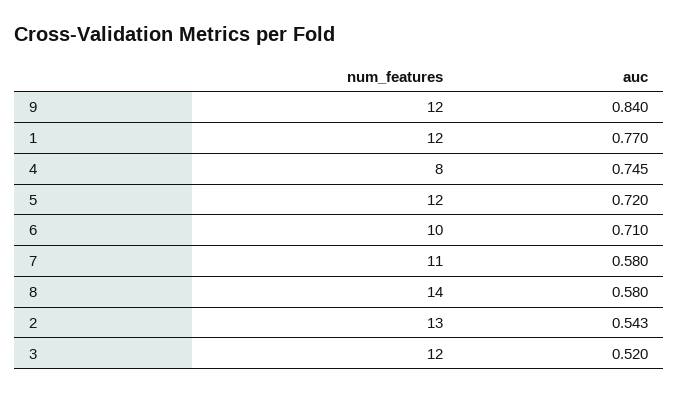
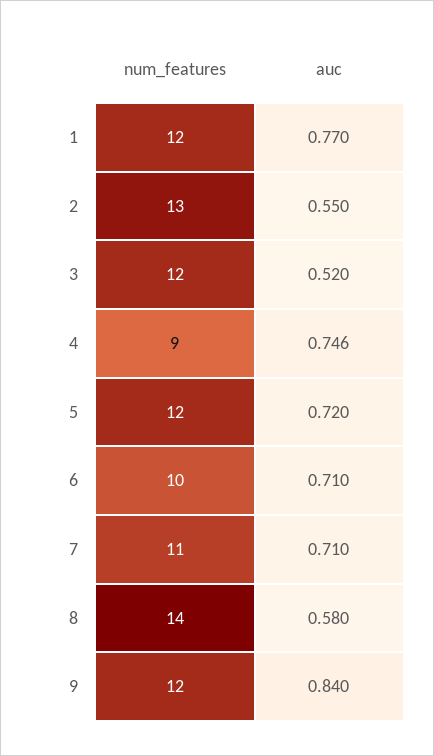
  {
    "num_features": {
      "9": 12,
      "1": 12,
-     "4": 8,
+     "4": 9,
      "5": 12,
      "6": 10,
      "7": 11,
      "8": 14,
      "2": 13,
      "3": 12
    },
    "auc": {
      "9": 0.84,
      "1": 0.77,
-     "4": 0.745,
+     "4": 0.746,
      "5": 0.72,
      "6": 0.71,
-     "7": 0.58,
+     "7": 0.71,
      "8": 0.58,
-     "2": 0.543,
+     "2": 0.55,
      "3": 0.52
    }
  }

